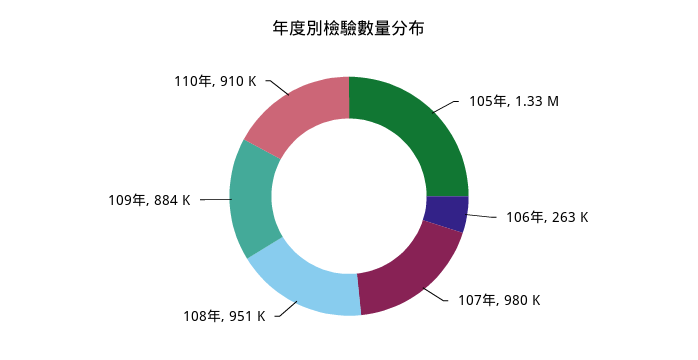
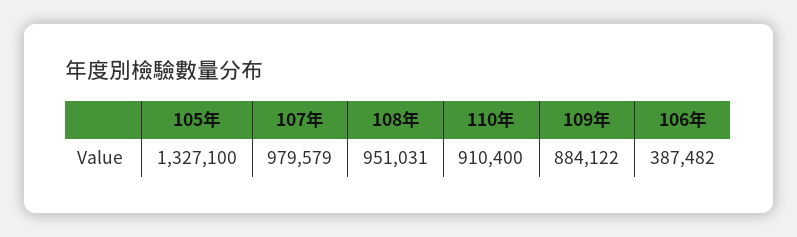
  {
    "105年": 1327100,
-   "106年": 263000,
+   "106年": 387482,
    "107年": 979579,
    "108年": 951031,
    "109年": 884122,
    "110年": 910400
  }

